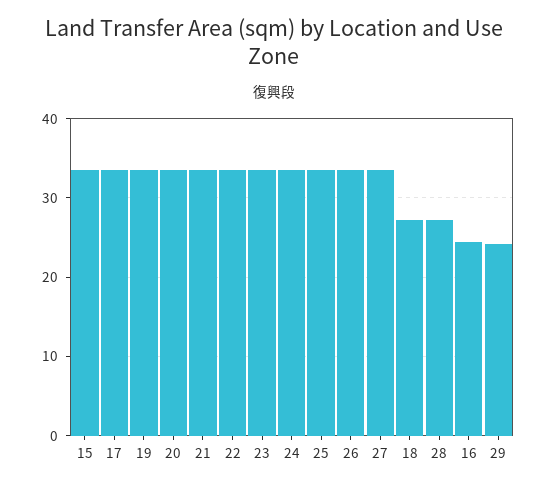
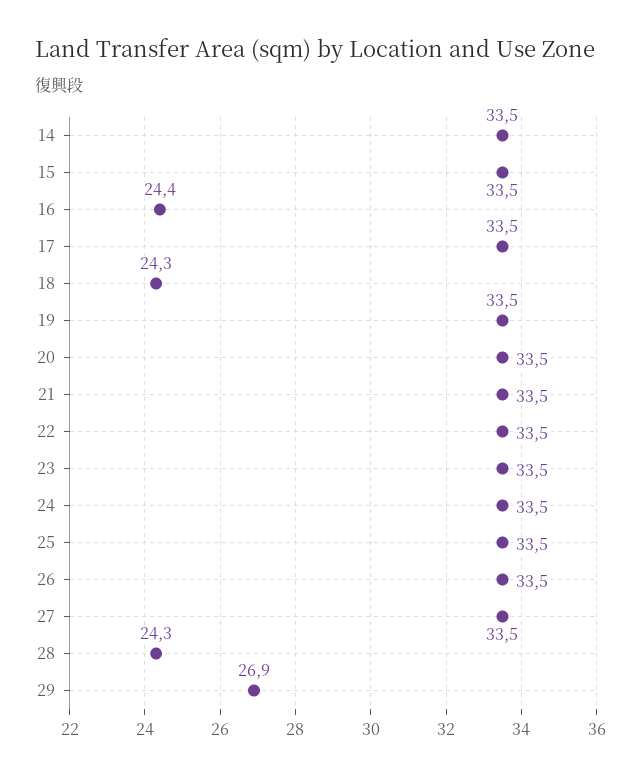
  {
    "15": 33.5,
    "17": 33.5,
    "19": 33.5,
    "20": 33.5,
    "21": 33.5,
    "22": 33.5,
    "23": 33.5,
    "24": 33.5,
    "25": 33.5,
    "26": 33.5,
    "27": 33.5,
-   "18": 27,
+   "18": 24.3,
-   "28": 27,
+   "28": 24.3,
    "16": 24.4,
-   "29": 24
+   "29": 26.9,
+   "14": 33.5
  }

